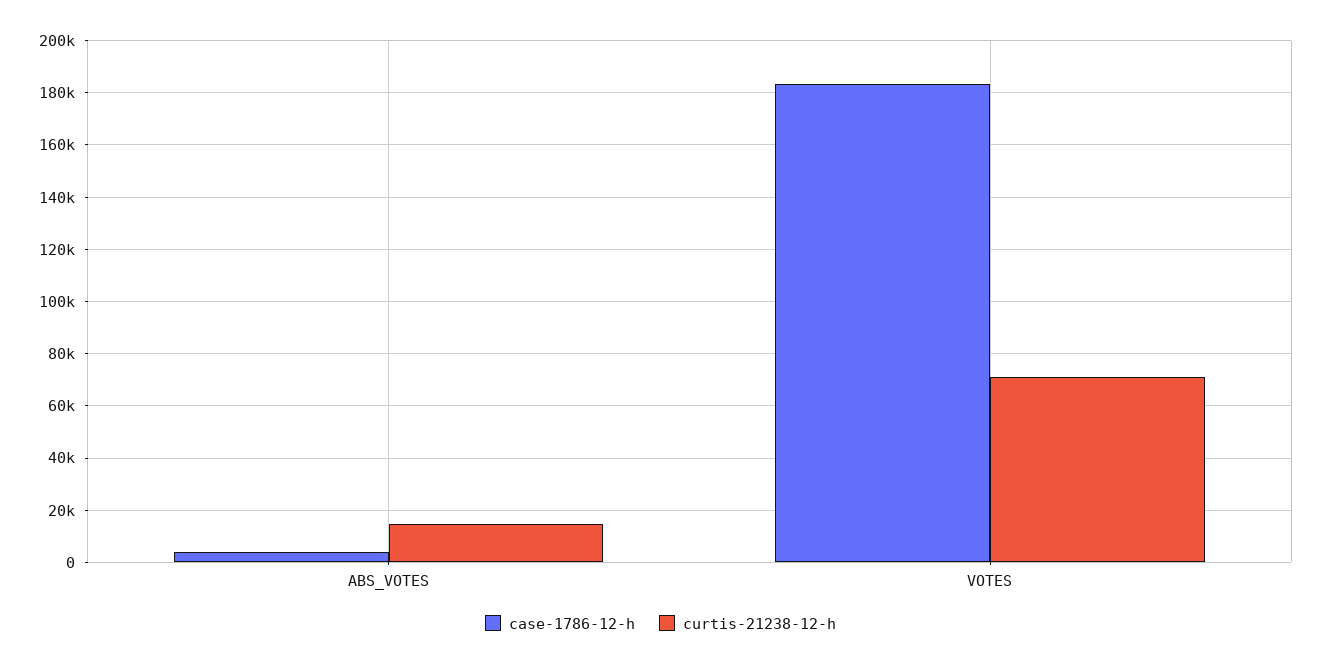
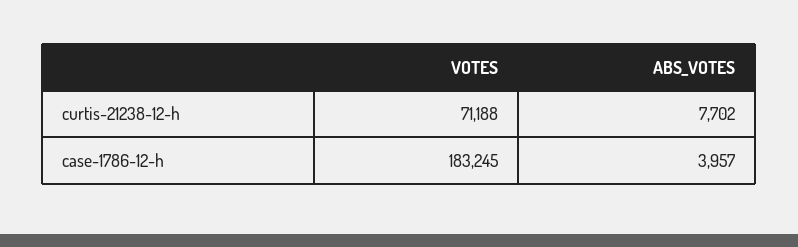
  {
    "case-1786-12-h": {
      "ABS_VOTES": 3957,
      "VOTES": 183245
    },
    "curtis-21238-12-h": {
-     "ABS_VOTES": 15000,
+     "ABS_VOTES": 7702,
      "VOTES": 71188
    }
  }

